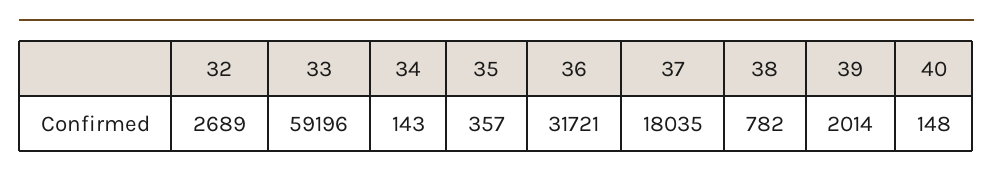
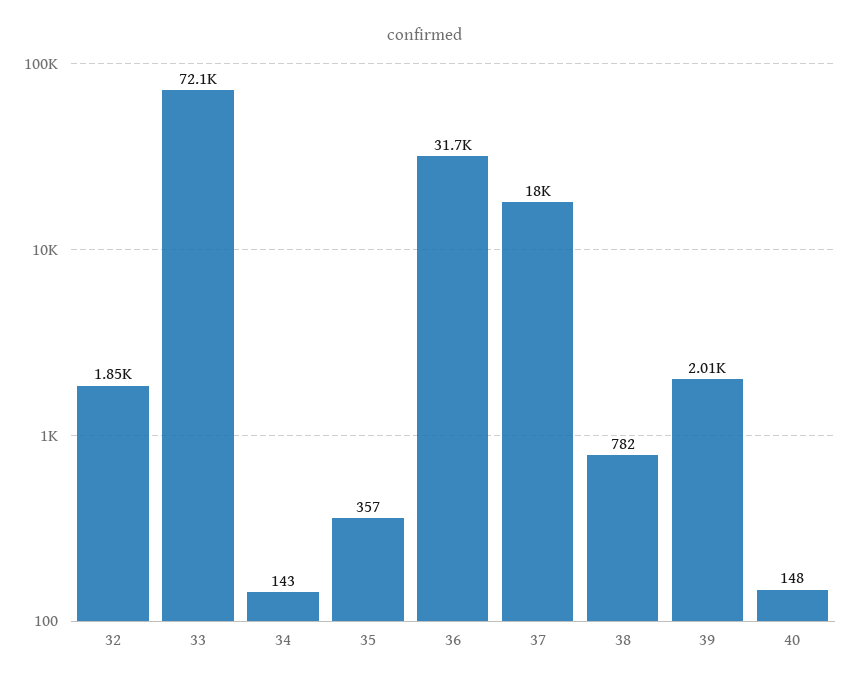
  {
-   "32": 2689,
+   "32": 1850,
-   "33": 59196,
+   "33": 72100,
    "34": 143,
    "35": 357,
    "36": 31721,
    "37": 18035,
    "38": 782,
    "39": 2014,
    "40": 148
  }

